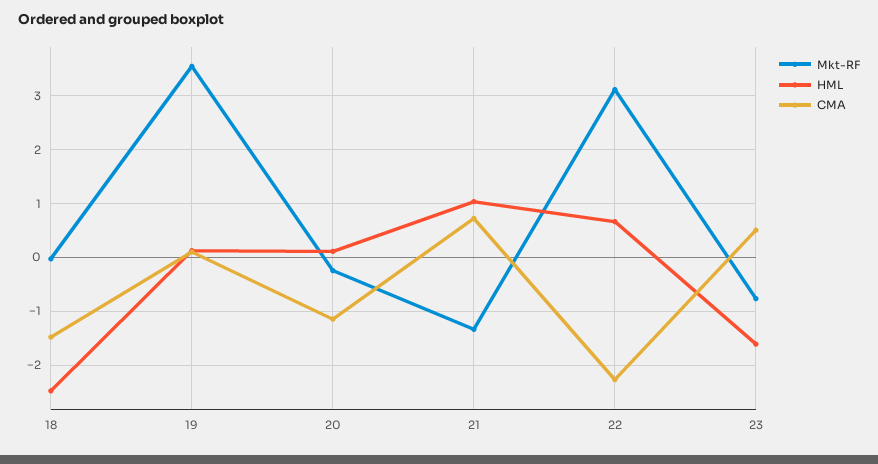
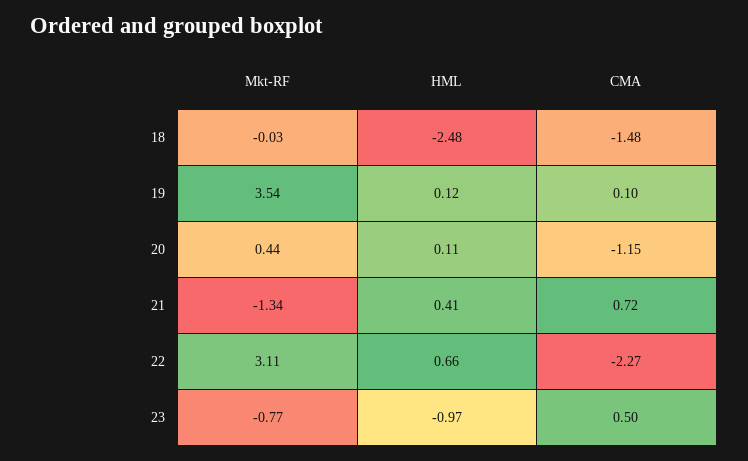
  {
    "Mkt-RF": {
      "18": -0.03,
      "19": 3.54,
-     "20": -0.2,
+     "20": 0.44,
      "21": -1.34,
      "22": 3.11,
      "23": -0.77
    },
    "HML": {
      "18": -2.48,
      "19": 0.12,
      "20": 0.11,
-     "21": 1,
+     "21": 0.41,
      "22": 0.66,
-     "23": -1.6
+     "23": -0.97
    },
    "CMA": {
      "18": -1.48,
      "19": 0.1,
      "20": -1.15,
      "21": 0.72,
      "22": -2.27,
      "23": 0.5
    }
  }

